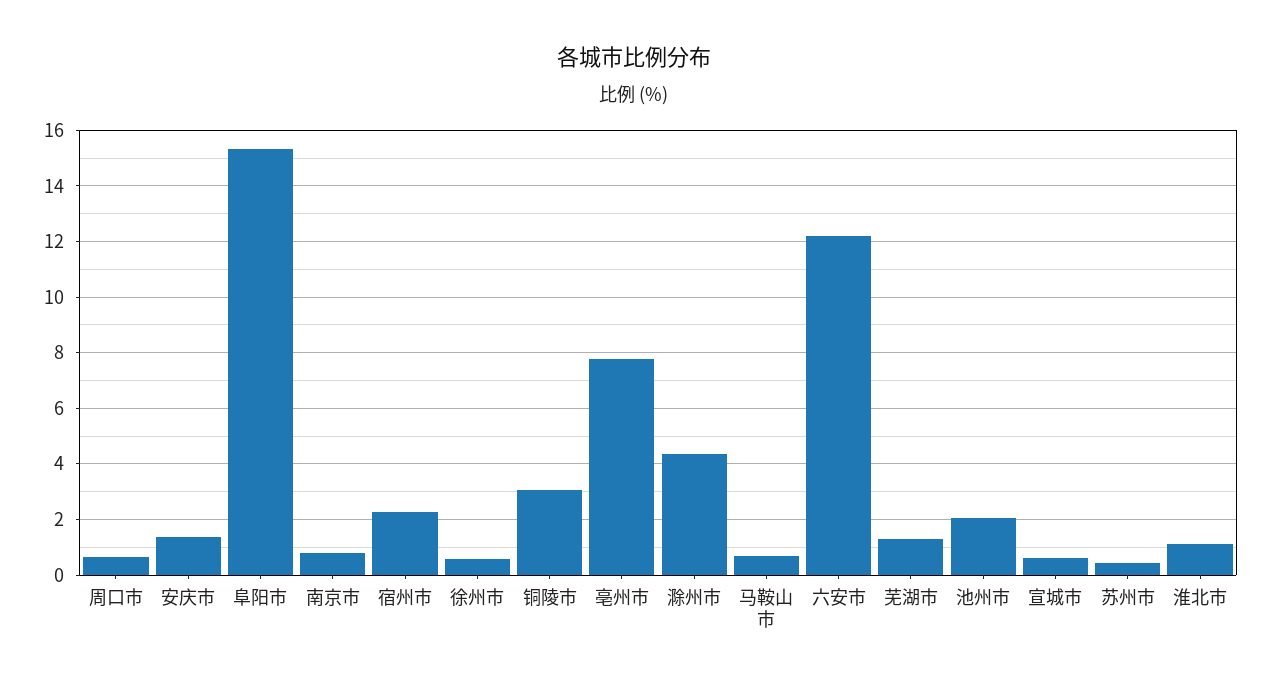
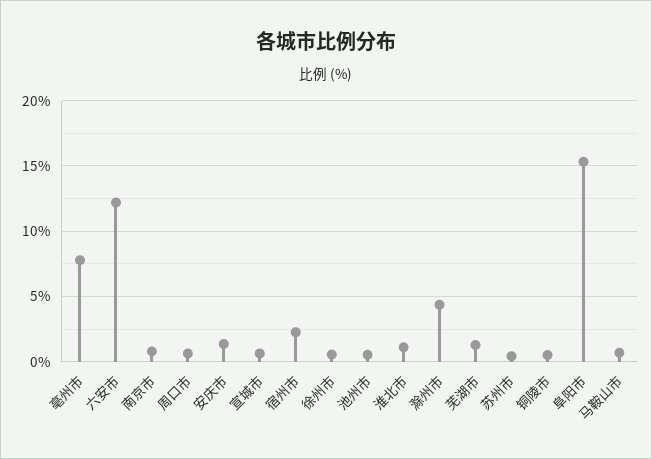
  {
    "周口市": 0.75,
    "安庆市": 1.25,
    "阜阳市": 15.25,
    "南京市": 0.75,
    "宿州市": 2.25,
    "徐州市": 0.5,
-   "铜陵市": 3,
+   "铜陵市": 0.5,
    "亳州市": 7.75,
    "滁州市": 4.25,
    "马鞍山市": 0.75,
    "六安市": 12.25,
    "芜湖市": 1.25,
-   "池州市": 2,
+   "池州市": 0.5,
    "宣城市": 0.75,
    "苏州市": 0.5,
    "淮北市": 1
  }

